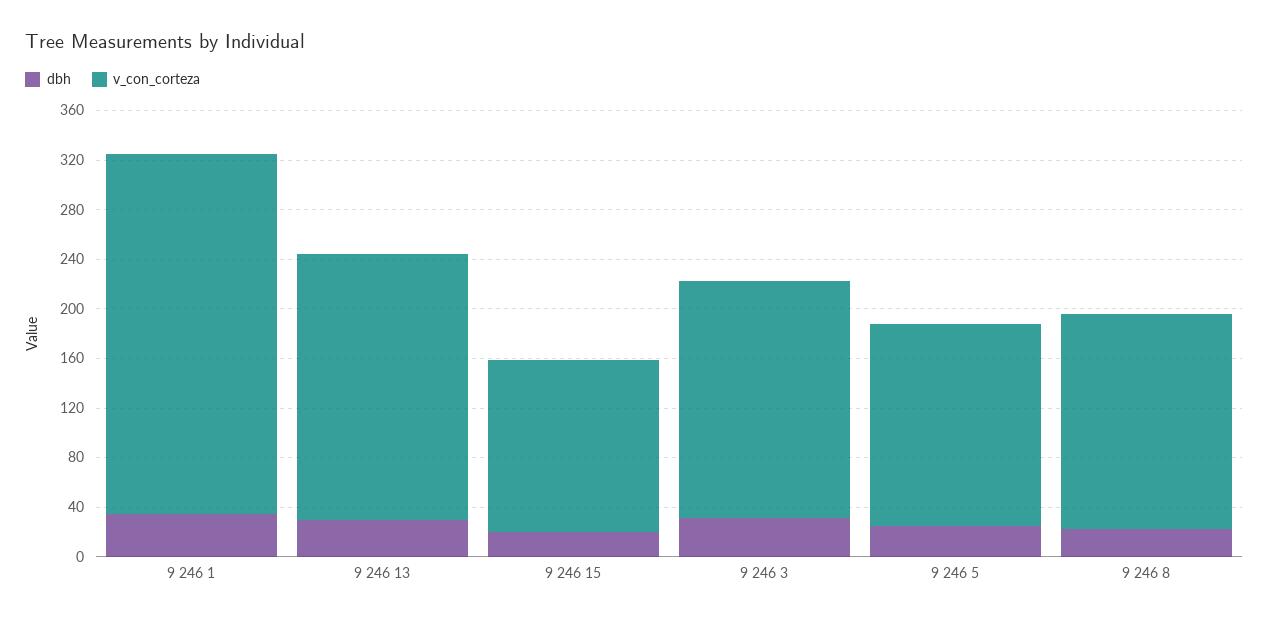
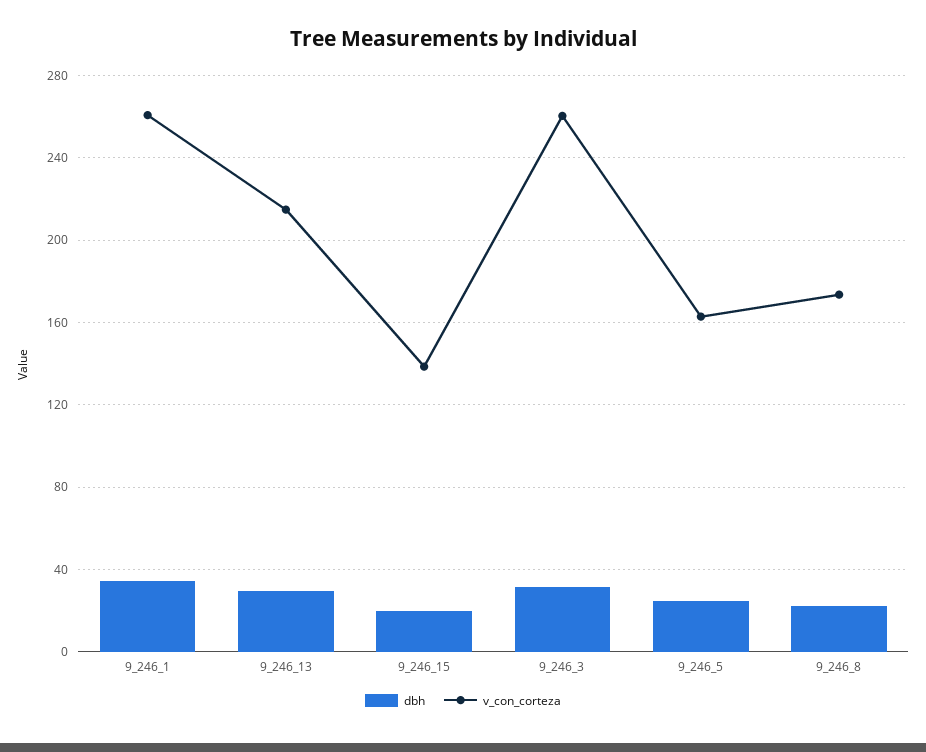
  {
    "dbh": {
      "9 246 1": 35,
      "9 246 13": 30,
      "9 246 15": 20,
      "9 246 3": 30,
      "9 246 5": 25,
      "9 246 8": 20
    },
    "v_con_corteza": {
-     "9 246 1": 290,
+     "9 246 1": 260,
      "9 246 13": 215,
      "9 246 15": 140,
-     "9 246 3": 190,
+     "9 246 3": 260,
      "9 246 5": 165,
      "9 246 8": 175
    }
  }

